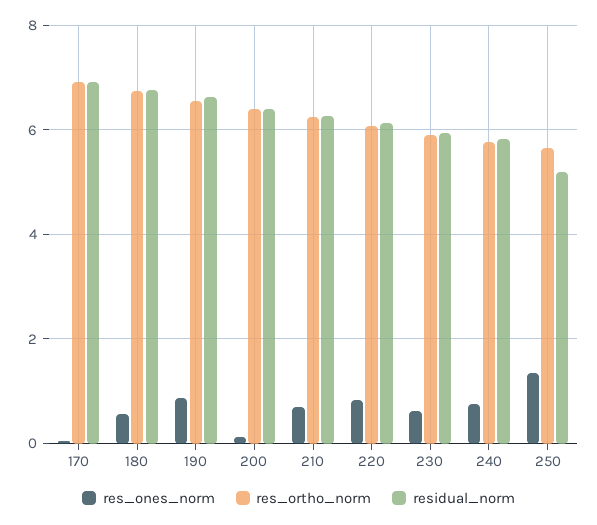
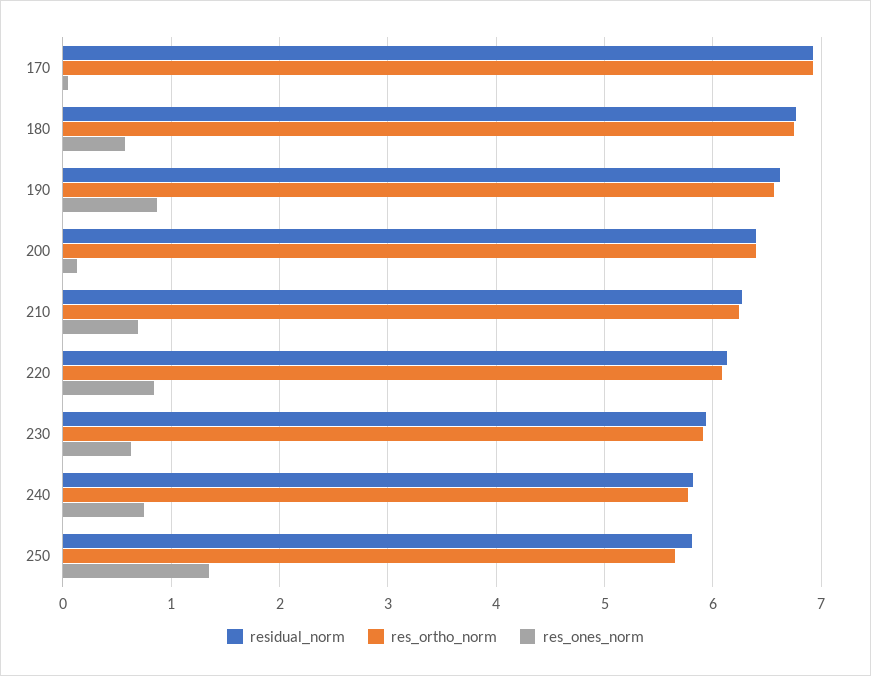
  {
    "res_ones_norm": {
      "170": 0.1,
      "180": 0.6,
      "190": 0.9,
      "200": 0.1,
      "210": 0.7,
      "220": 0.8,
      "230": 0.6,
      "240": 0.8,
      "250": 1.4
    },
    "res_ortho_norm": {
      "170": 6.9,
      "180": 6.8,
      "190": 6.6,
      "200": 6.4,
      "210": 6.2,
      "220": 6.1,
      "230": 5.9,
      "240": 5.8,
      "250": 5.7
    },
    "residual_norm": {
      "170": 6.9,
      "180": 6.8,
      "190": 6.6,
      "200": 6.4,
      "210": 6.3,
      "220": 6.1,
      "230": 5.9,
      "240": 5.8,
-     "250": 5.2
+     "250": 5.8
    }
  }

